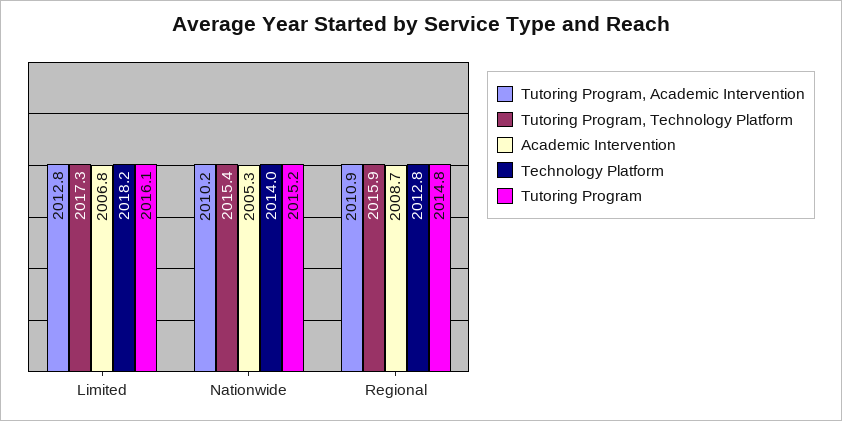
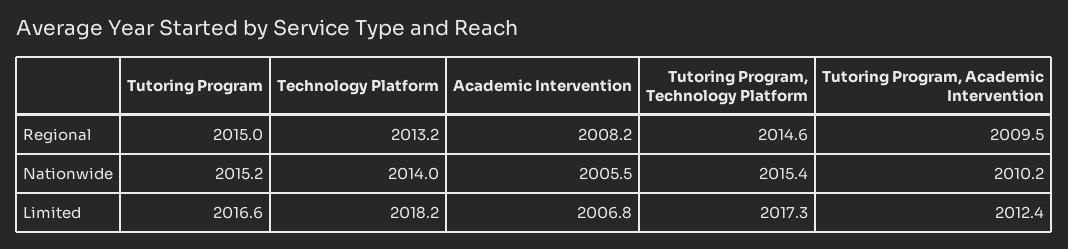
  {
    "Tutoring Program, Academic Intervention": {
-     "Limited": 2012.8,
+     "Limited": 2012.4,
      "Nationwide": 2010.2,
-     "Regional": 2010.9
+     "Regional": 2009.5
    },
    "Tutoring Program, Technology Platform": {
      "Limited": 2017.3,
      "Nationwide": 2015.4,
-     "Regional": 2015.9
+     "Regional": 2014.6
    },
    "Academic Intervention": {
      "Limited": 2006.8,
-     "Nationwide": 2005.3,
+     "Nationwide": 2005.5,
-     "Regional": 2008.7
+     "Regional": 2008.2
    },
    "Technology Platform": {
      "Limited": 2018.2,
      "Nationwide": 2014,
-     "Regional": 2012.8
+     "Regional": 2013.2
    },
    "Tutoring Program": {
-     "Limited": 2016.1,
+     "Limited": 2016.6,
      "Nationwide": 2015.2,
-     "Regional": 2014.8
+     "Regional": 2015
    }
  }

